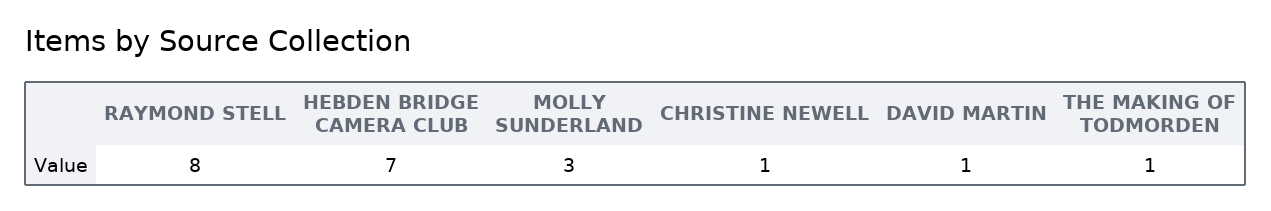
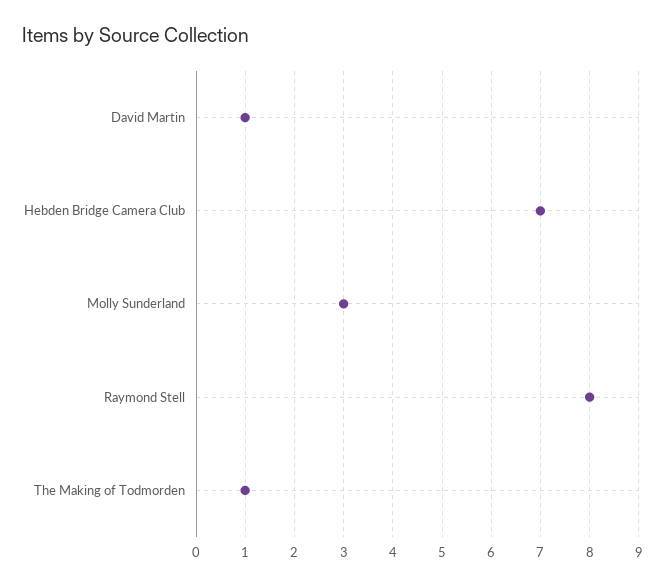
  {
    "RAYMOND STELL": 8,
    "HEBDEN BRIDGE CAMERA CLUB": 7,
    "MOLLY SUNDERLAND": 3,
-   "CHRISTINE NEWELL": 1,
    "DAVID MARTIN": 1,
    "THE MAKING OF TODMORDEN": 1
  }

